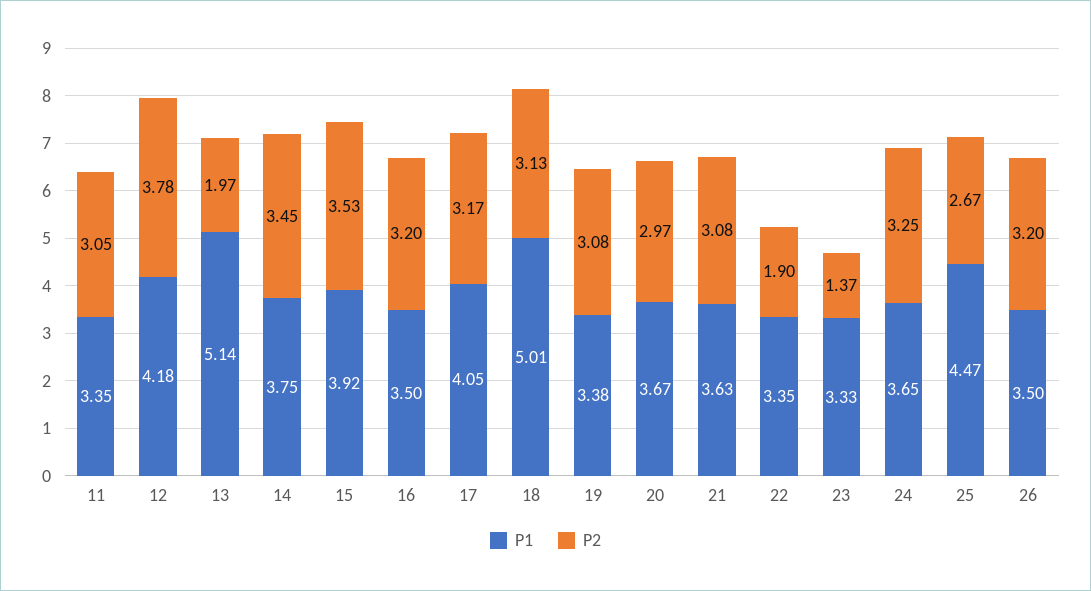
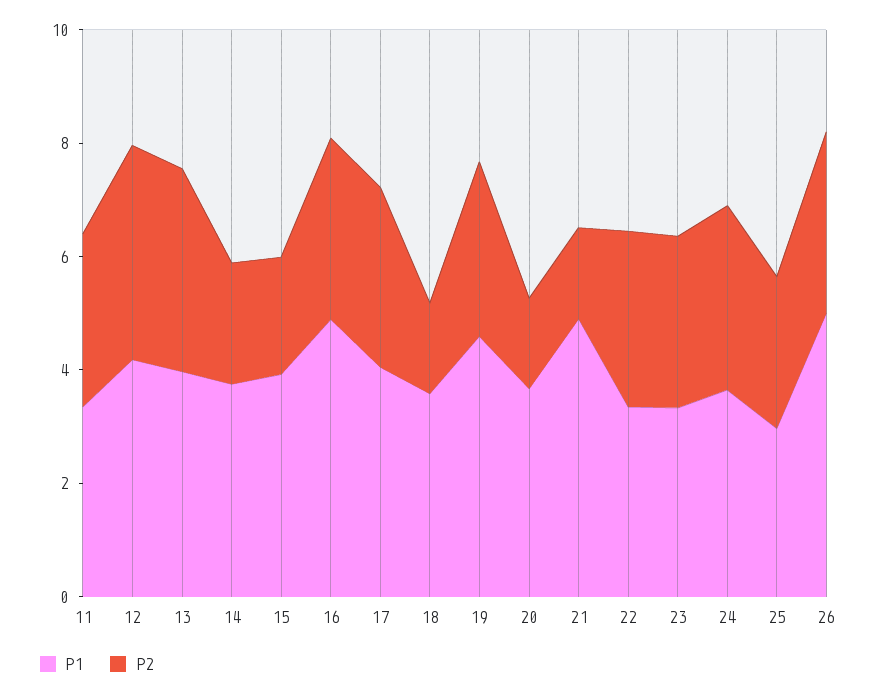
  {
    "P1": {
      "11": 3.35,
      "12": 4.18,
-     "13": 5.14,
+     "13": 4,
      "14": 3.75,
      "15": 3.92,
-     "16": 3.5,
+     "16": 5,
      "17": 4.05,
-     "18": 5.01,
+     "18": 3.5,
-     "19": 3.38,
+     "19": 4.5,
      "20": 3.67,
-     "21": 3.63,
+     "21": 5,
      "22": 3.35,
      "23": 3.33,
      "24": 3.65,
-     "25": 4.47,
+     "25": 3,
-     "26": 3.5
+     "26": 5
    },
    "P2": {
      "11": 3.05,
      "12": 3.78,
-     "13": 1.97,
+     "13": 3.5,
-     "14": 3.45,
+     "14": 2,
-     "15": 3.53,
+     "15": 2,
      "16": 3.2,
      "17": 3.17,
-     "18": 3.13,
+     "18": 1.5,
      "19": 3.08,
-     "20": 2.97,
+     "20": 1.5,
-     "21": 3.08,
+     "21": 1.5,
-     "22": 1.9,
+     "22": 3,
-     "23": 1.37,
+     "23": 3,
      "24": 3.25,
      "25": 2.67,
      "26": 3.2
    }
  }

